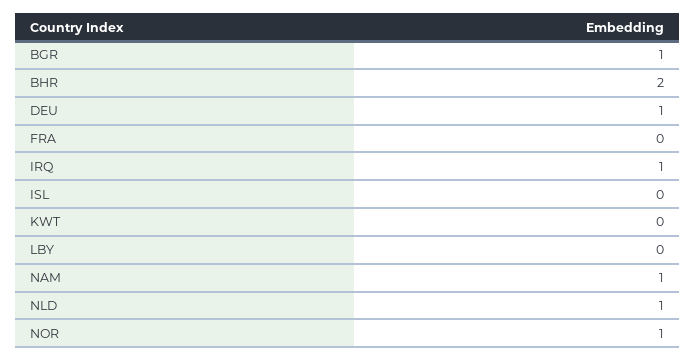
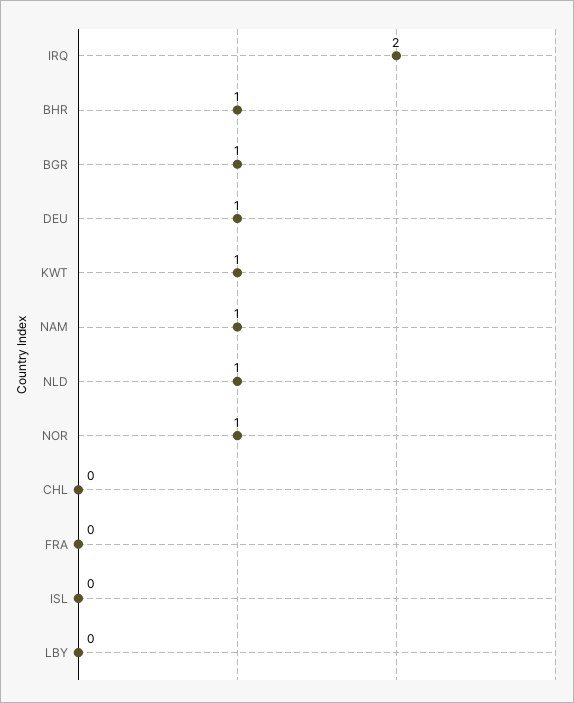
  {
    "BGR": 1,
-   "BHR": 2,
+   "BHR": 1,
    "DEU": 1,
    "FRA": 0,
-   "IRQ": 1,
+   "IRQ": 2,
    "ISL": 0,
-   "KWT": 0,
+   "KWT": 1,
    "LBY": 0,
    "NAM": 1,
    "NLD": 1,
-   "NOR": 1
+   "NOR": 1,
+   "CHL": 0
  }

